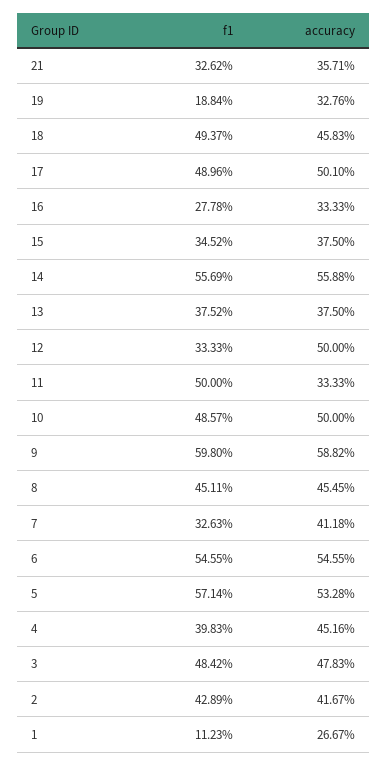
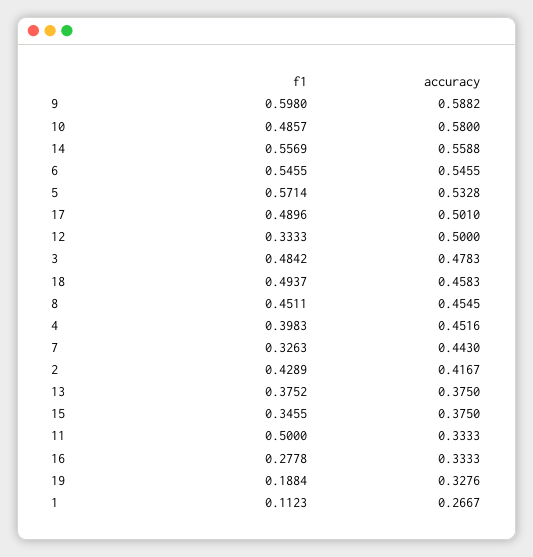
  {
    "f1": {
-     "21": 0.3262,
      "19": 0.1884,
      "18": 0.4937,
      "17": 0.4896,
      "16": 0.2778,
-     "15": 0.3452,
+     "15": 0.3455,
      "14": 0.5569,
      "13": 0.3752,
      "12": 0.3333,
      "11": 0.5,
      "10": 0.4857,
      "9": 0.598,
      "8": 0.4511,
      "7": 0.3263,
      "6": 0.5455,
      "5": 0.5714,
      "4": 0.3983,
      "3": 0.4842,
      "2": 0.4289,
      "1": 0.1123
    },
    "accuracy": {
-     "21": 0.3571,
      "19": 0.3276,
      "18": 0.4583,
      "17": 0.501,
      "16": 0.3333,
      "15": 0.375,
      "14": 0.5588,
      "13": 0.375,
      "12": 0.5,
      "11": 0.3333,
-     "10": 0.5,
+     "10": 0.58,
      "9": 0.5882,
      "8": 0.4545,
-     "7": 0.4118,
+     "7": 0.443,
      "6": 0.5455,
      "5": 0.5328,
      "4": 0.4516,
      "3": 0.4783,
      "2": 0.4167,
      "1": 0.2667
    }
  }

